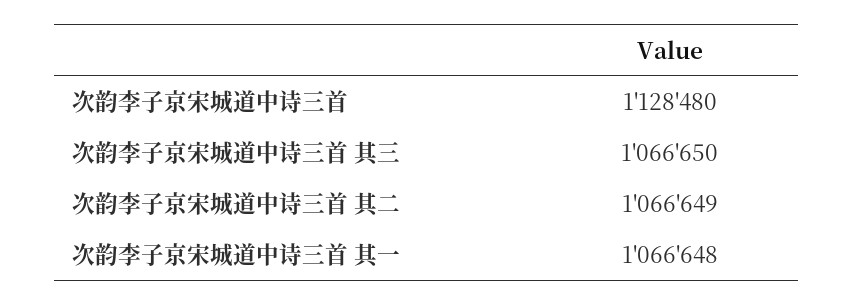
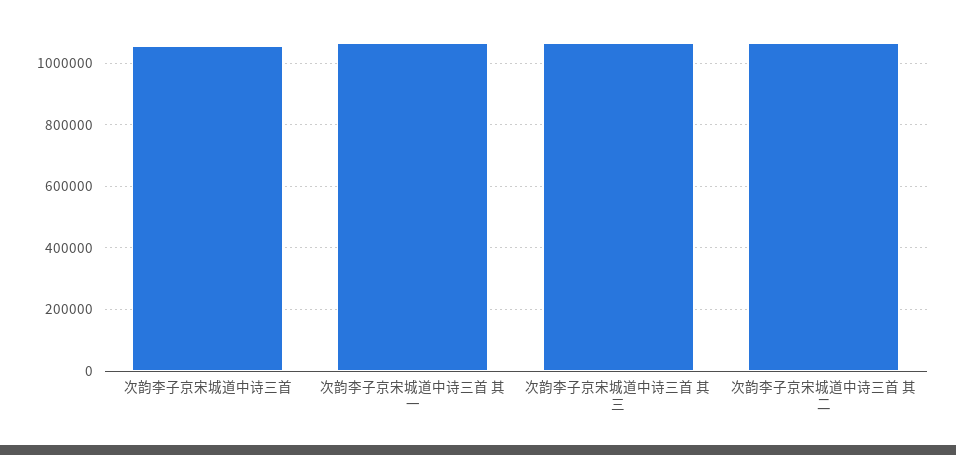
  {
-   "次韵李子京宋城道中诗三首": 1128480,
+   "次韵李子京宋城道中诗三首": 1060000,
    "次韵李子京宋城道中诗三首 其三": 1066650,
    "次韵李子京宋城道中诗三首 其二": 1066649,
    "次韵李子京宋城道中诗三首 其一": 1066648
  }

